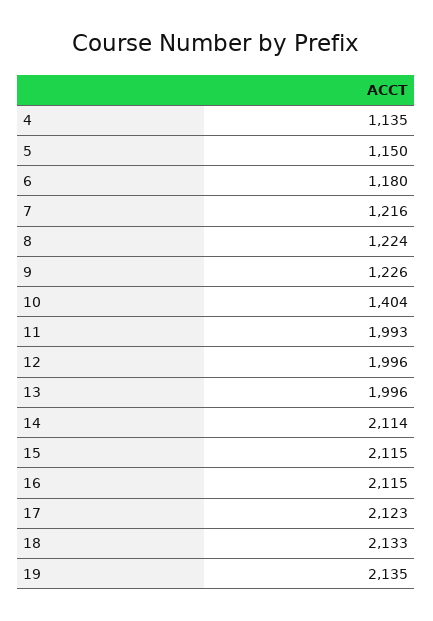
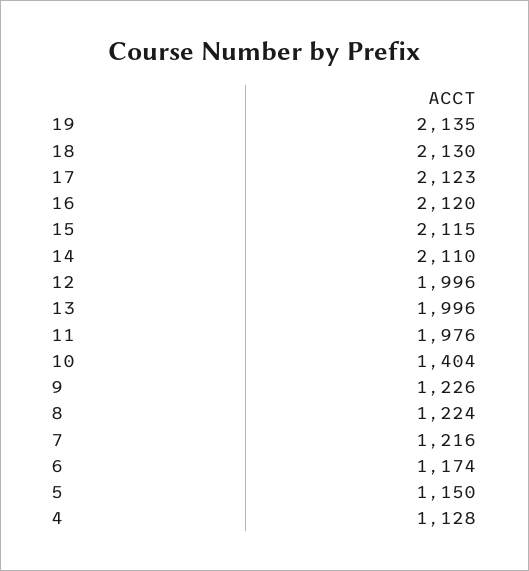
  {
-   "4": 1135,
+   "4": 1128,
    "5": 1150,
-   "6": 1180,
+   "6": 1174,
    "7": 1216,
    "8": 1224,
    "9": 1226,
    "10": 1404,
-   "11": 1993,
+   "11": 1976,
    "12": 1996,
    "13": 1996,
-   "14": 2114,
+   "14": 2110,
    "15": 2115,
-   "16": 2115,
+   "16": 2120,
    "17": 2123,
-   "18": 2133,
+   "18": 2130,
    "19": 2135
  }

